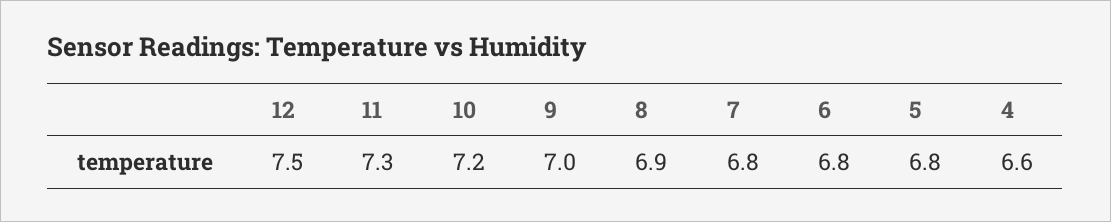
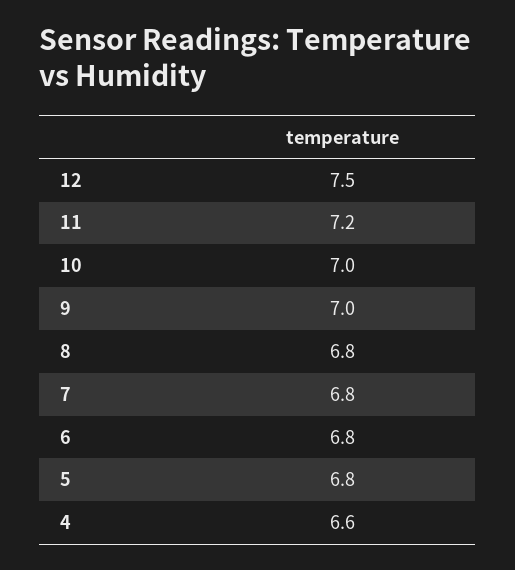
  {
    "12": 7.5,
-   "11": 7.3,
+   "11": 7.2,
-   "10": 7.2,
+   "10": 7,
    "9": 7,
-   "8": 6.9,
+   "8": 6.8,
    "7": 6.8,
    "6": 6.8,
    "5": 6.8,
    "4": 6.6
  }

